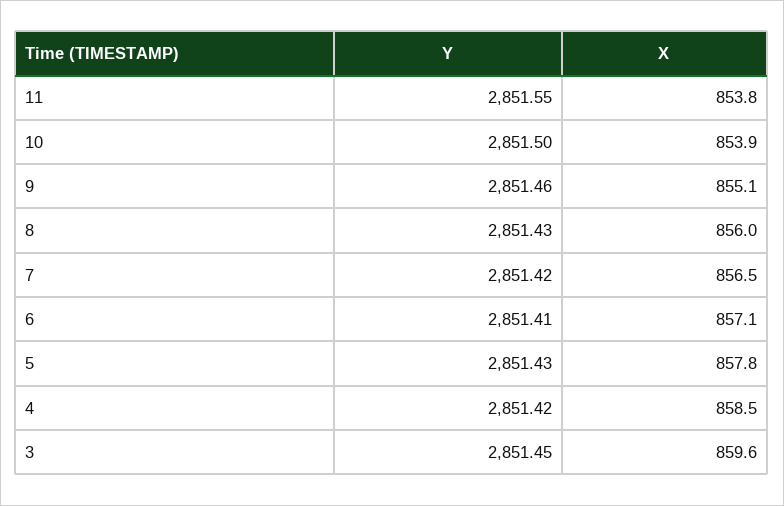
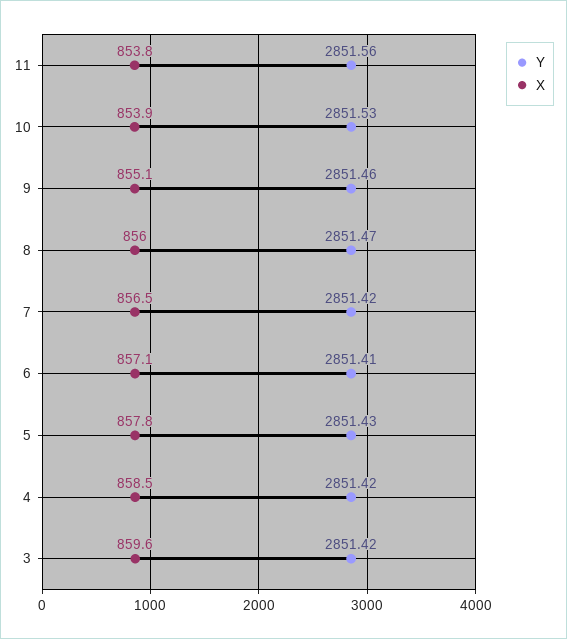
  {
    "Y": {
-     "11": 2851.55,
+     "11": 2851.56,
-     "10": 2851.5,
+     "10": 2851.53,
      "9": 2851.46,
-     "8": 2851.43,
+     "8": 2851.47,
      "7": 2851.42,
      "6": 2851.41,
      "5": 2851.43,
      "4": 2851.42,
-     "3": 2851.45
+     "3": 2851.42
    },
    "X": {
      "11": 853.8,
      "10": 853.9,
      "9": 855.1,
      "8": 856,
      "7": 856.5,
      "6": 857.1,
      "5": 857.8,
      "4": 858.5,
      "3": 859.6
    }
  }

